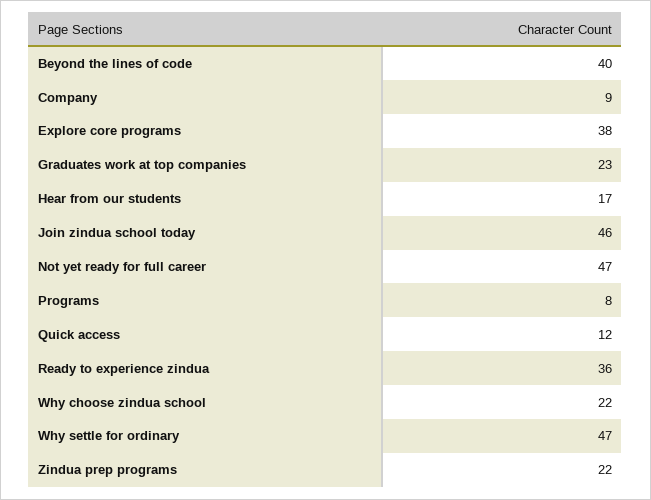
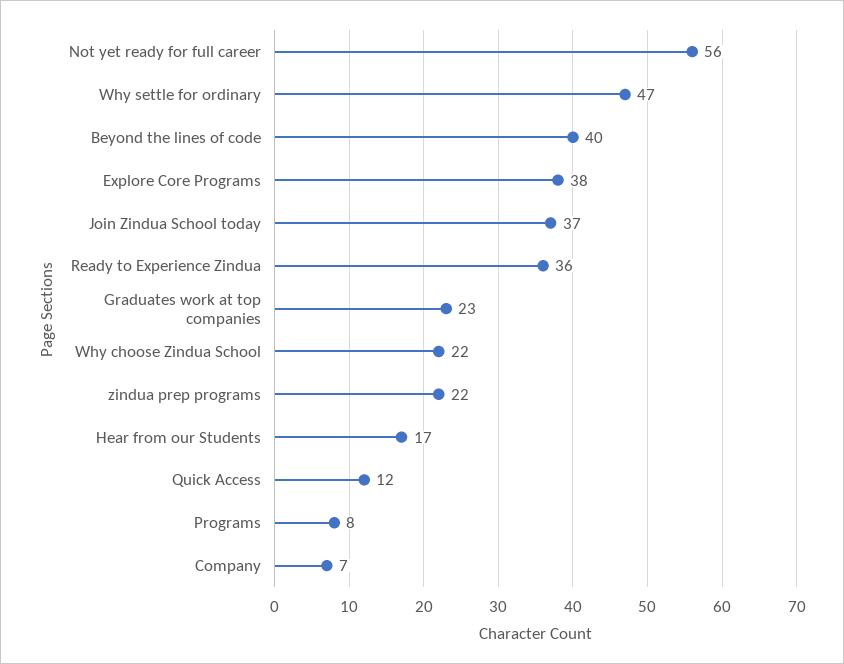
  {
    "Beyond the lines of code": 40,
-   "Company": 9,
+   "Company": 7,
    "Explore core programs": 38,
    "Graduates work at top companies": 23,
    "Hear from our students": 17,
-   "Join zindua school today": 46,
+   "Join zindua school today": 37,
-   "Not yet ready for full career": 47,
+   "Not yet ready for full career": 56,
    "Programs": 8,
    "Quick access": 12,
    "Ready to experience zindua": 36,
    "Why choose zindua school": 22,
    "Why settle for ordinary": 47,
    "Zindua prep programs": 22
  }

